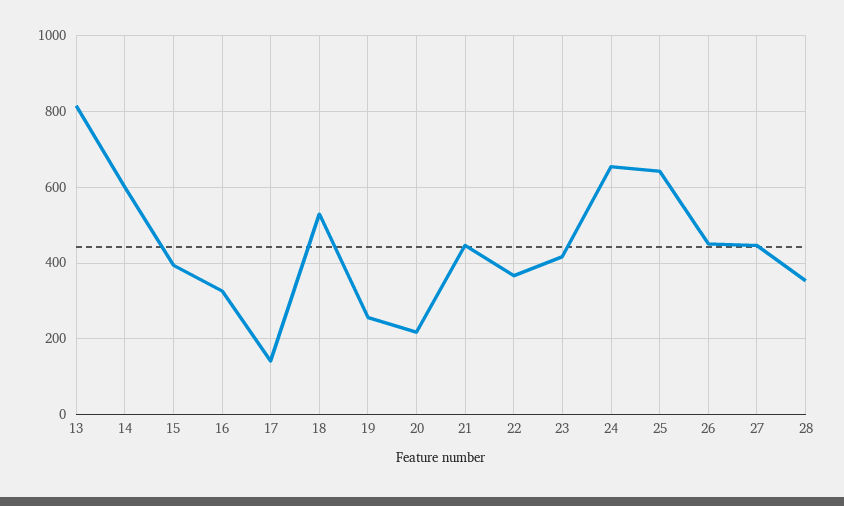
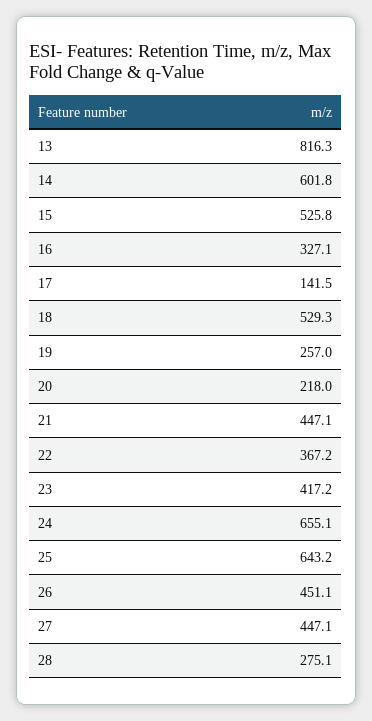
  {
    "13": 816.3,
    "14": 601.8,
-   "15": 400,
+   "15": 525.8,
    "16": 327.1,
    "17": 141.5,
    "18": 529.3,
    "19": 257,
    "20": 218,
    "21": 447.1,
    "22": 367.2,
    "23": 417.2,
    "24": 655.1,
    "25": 643.2,
    "26": 451.1,
    "27": 447.1,
-   "28": 360
+   "28": 275.1
  }

